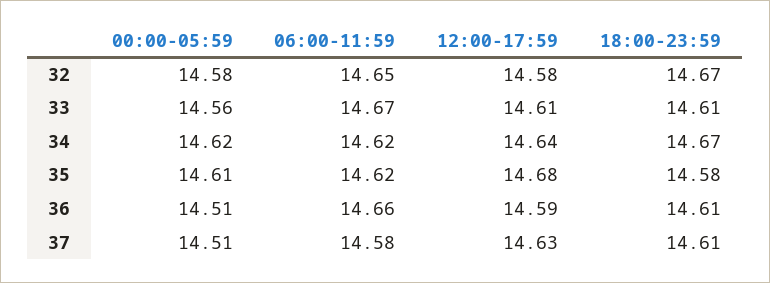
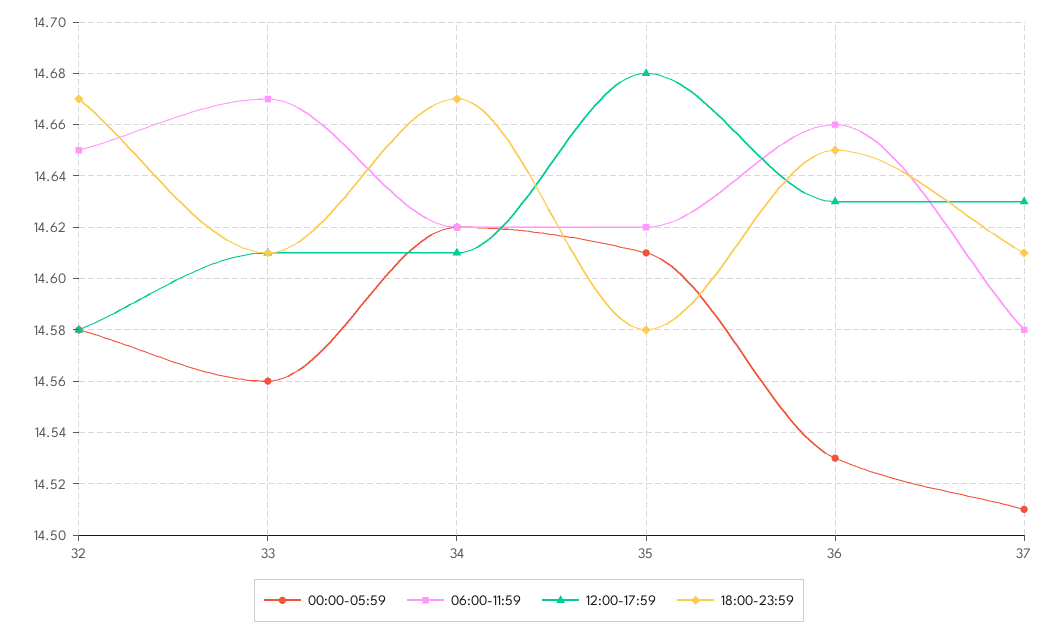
  {
    "00:00-05:59": {
      "32": 14.58,
      "33": 14.56,
      "34": 14.62,
      "35": 14.61,
-     "36": 14.51,
+     "36": 14.53,
      "37": 14.51
    },
    "06:00-11:59": {
      "32": 14.65,
      "33": 14.67,
      "34": 14.62,
      "35": 14.62,
      "36": 14.66,
      "37": 14.58
    },
    "12:00-17:59": {
      "32": 14.58,
      "33": 14.61,
-     "34": 14.64,
+     "34": 14.61,
      "35": 14.68,
-     "36": 14.59,
+     "36": 14.63,
      "37": 14.63
    },
    "18:00-23:59": {
      "32": 14.67,
      "33": 14.61,
      "34": 14.67,
      "35": 14.58,
-     "36": 14.61,
+     "36": 14.65,
      "37": 14.61
    }
  }

